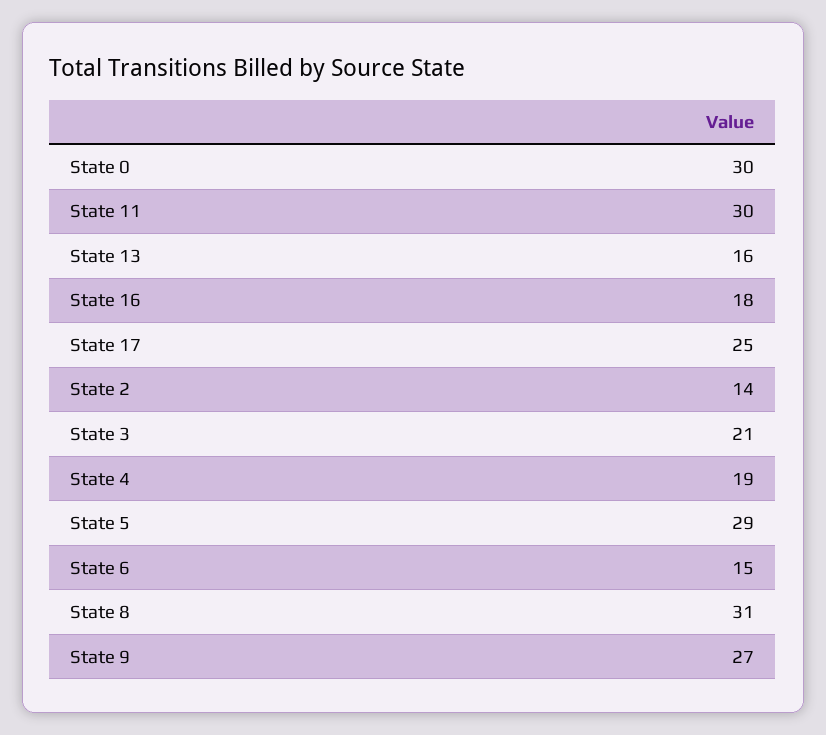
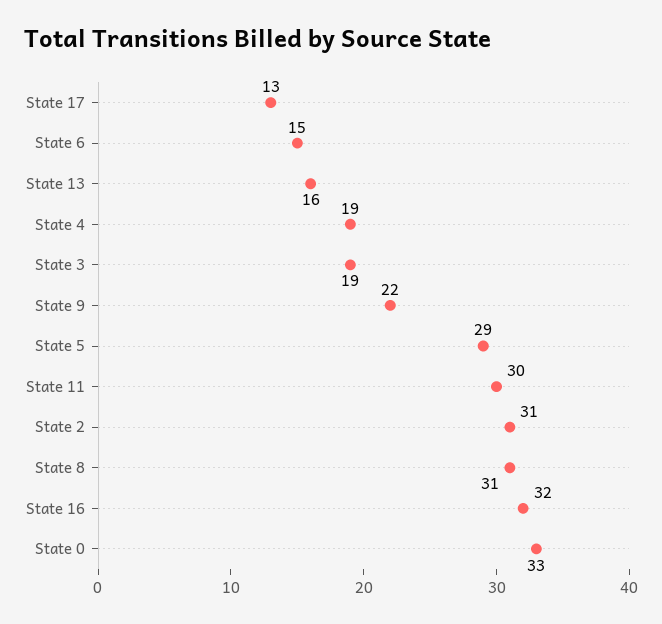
  {
-   "State 0": 30,
+   "State 0": 33,
    "State 11": 30,
    "State 13": 16,
-   "State 16": 18,
+   "State 16": 32,
-   "State 17": 25,
+   "State 17": 13,
-   "State 2": 14,
+   "State 2": 31,
-   "State 3": 21,
+   "State 3": 19,
    "State 4": 19,
    "State 5": 29,
    "State 6": 15,
    "State 8": 31,
-   "State 9": 27
+   "State 9": 22
  }

